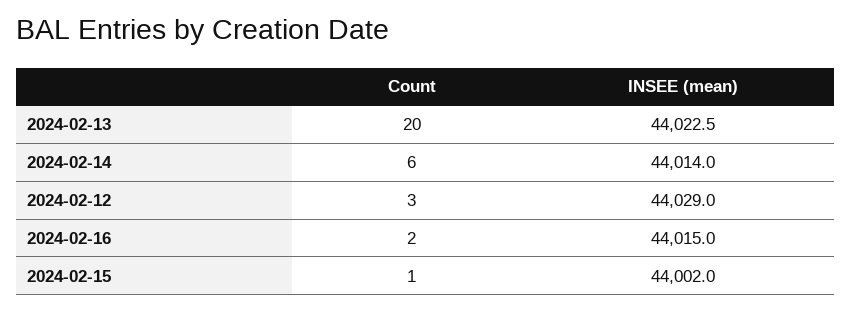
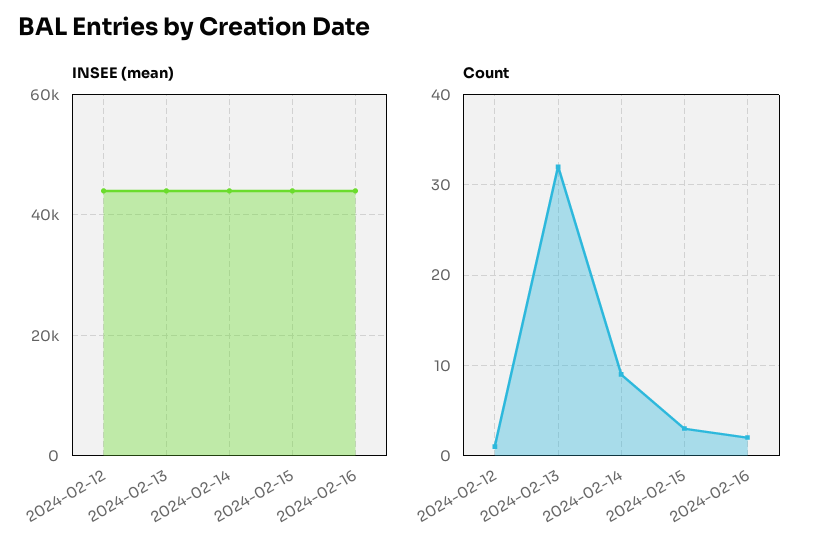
  {
    "Count": {
-     "2024-02-13": 20,
+     "2024-02-13": 32,
-     "2024-02-14": 6,
+     "2024-02-14": 9,
-     "2024-02-12": 3,
+     "2024-02-12": 1,
      "2024-02-16": 2,
-     "2024-02-15": 1
+     "2024-02-15": 3
    },
    "INSEE (mean)": {
      "2024-02-13": 44022.5,
      "2024-02-14": 44014,
      "2024-02-12": 44029,
      "2024-02-16": 44015,
      "2024-02-15": 44002
    }
  }

